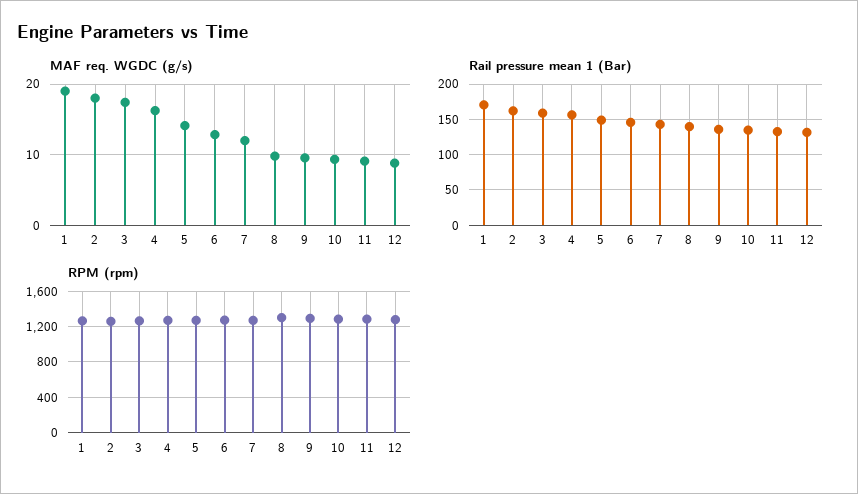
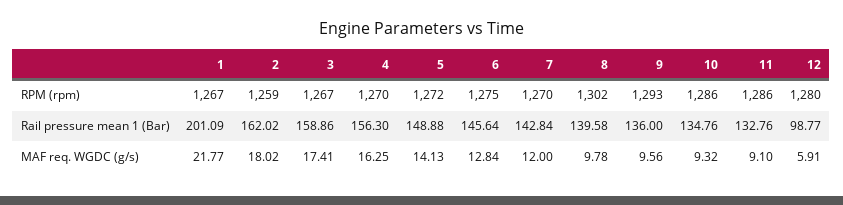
  {
    "MAF req. WGDC (g/s)": {
-     "1": 19,
+     "1": 21.77,
      "2": 18.02,
      "3": 17.41,
      "4": 16.25,
      "5": 14.13,
      "6": 12.84,
      "7": 12,
      "8": 9.78,
      "9": 9.56,
      "10": 9.32,
      "11": 9.1,
-     "12": 9
+     "12": 5.91
    },
    "Rail pressure mean 1 (Bar)": {
-     "1": 170,
+     "1": 201.09,
      "2": 162.02,
      "3": 158.86,
      "4": 156.3,
      "5": 148.88,
      "6": 145.64,
      "7": 142.84,
      "8": 139.58,
      "9": 136,
      "10": 134.76,
      "11": 132.76,
-     "12": 130
+     "12": 98.77
    },
    "RPM (rpm)": {
      "1": 1267,
      "2": 1259,
      "3": 1267,
      "4": 1270,
      "5": 1272,
      "6": 1275,
      "7": 1270,
      "8": 1302,
      "9": 1293,
      "10": 1286,
      "11": 1286,
      "12": 1280
    }
  }

